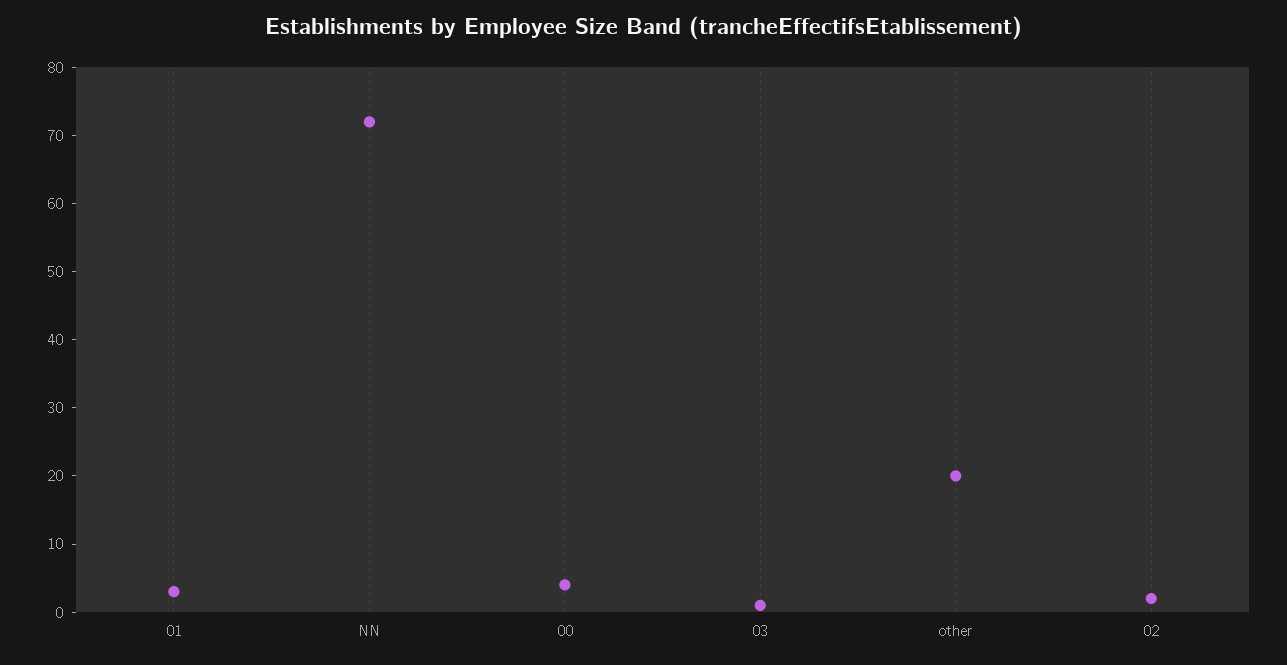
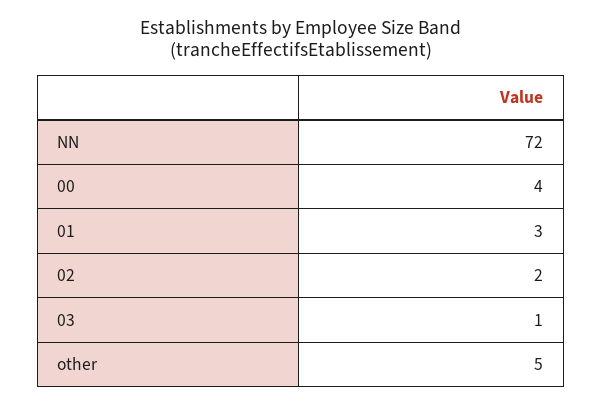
  {
    "01": 3,
    "NN": 72,
    "00": 4,
    "03": 1,
-   "other": 20,
+   "other": 5,
    "02": 2
  }

